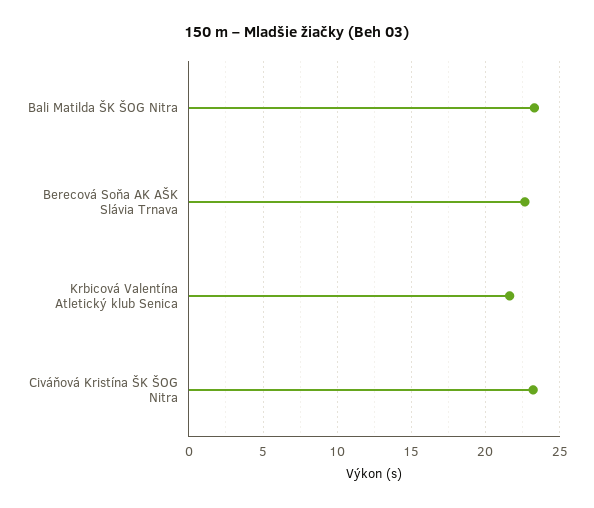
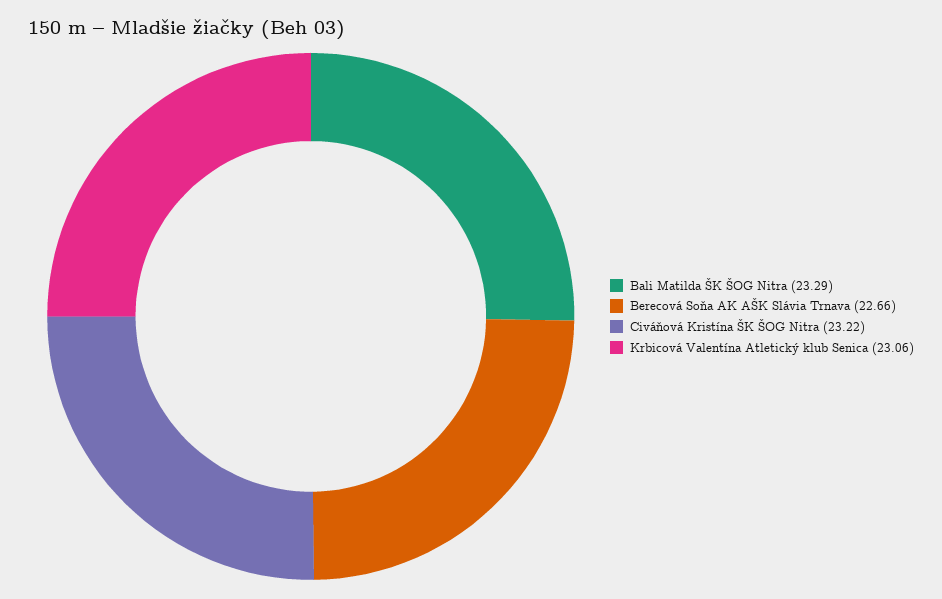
  {
    "Bali Matilda ŠK ŠOG Nitra": 23.29,
    "Berecová Soňa AK AŠK Slávia Trnava": 22.66,
-   "Krbicová Valentína Atletický klub Senica": 21.5,
+   "Krbicová Valentína Atletický klub Senica": 23.06,
    "Civáňová Kristína ŠK ŠOG Nitra": 23.22
  }

